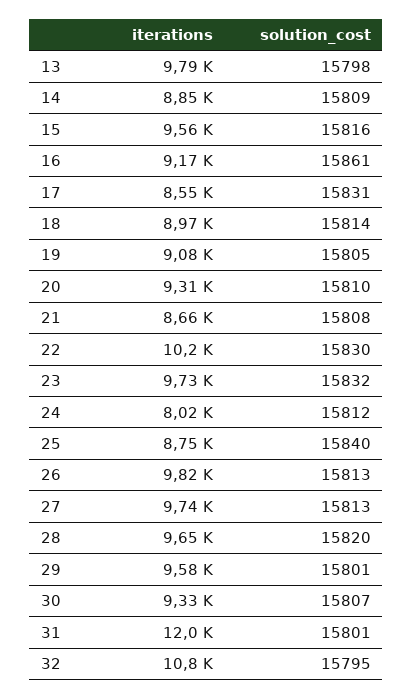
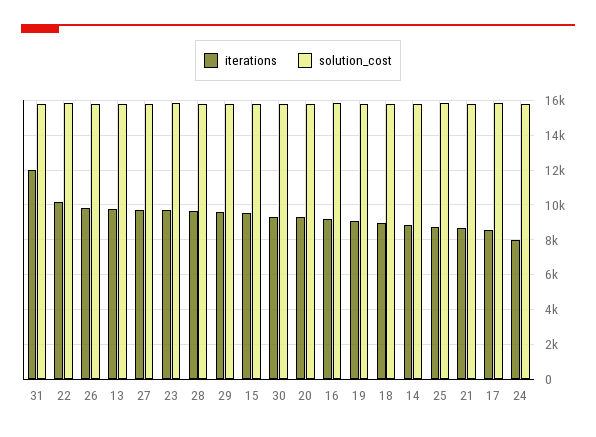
  {
    "iterations": {
      "13": 9790,
      "14": 8850,
      "15": 9560,
      "16": 9170,
      "17": 8550,
      "18": 8970,
      "19": 9080,
      "20": 9310,
      "21": 8660,
      "22": 10200,
      "23": 9730,
      "24": 8020,
      "25": 8750,
      "26": 9820,
      "27": 9740,
      "28": 9650,
      "29": 9580,
      "30": 9330,
-     "31": 12000,
+     "31": 12000
-     "32": 10800
    },
    "solution_cost": {
      "13": 15798,
      "14": 15809,
      "15": 15816,
      "16": 15861,
      "17": 15831,
      "18": 15814,
      "19": 15805,
      "20": 15810,
      "21": 15808,
      "22": 15830,
      "23": 15832,
      "24": 15812,
      "25": 15840,
      "26": 15813,
      "27": 15813,
      "28": 15820,
      "29": 15801,
      "30": 15807,
-     "31": 15801,
+     "31": 15801
-     "32": 15795
    }
  }

